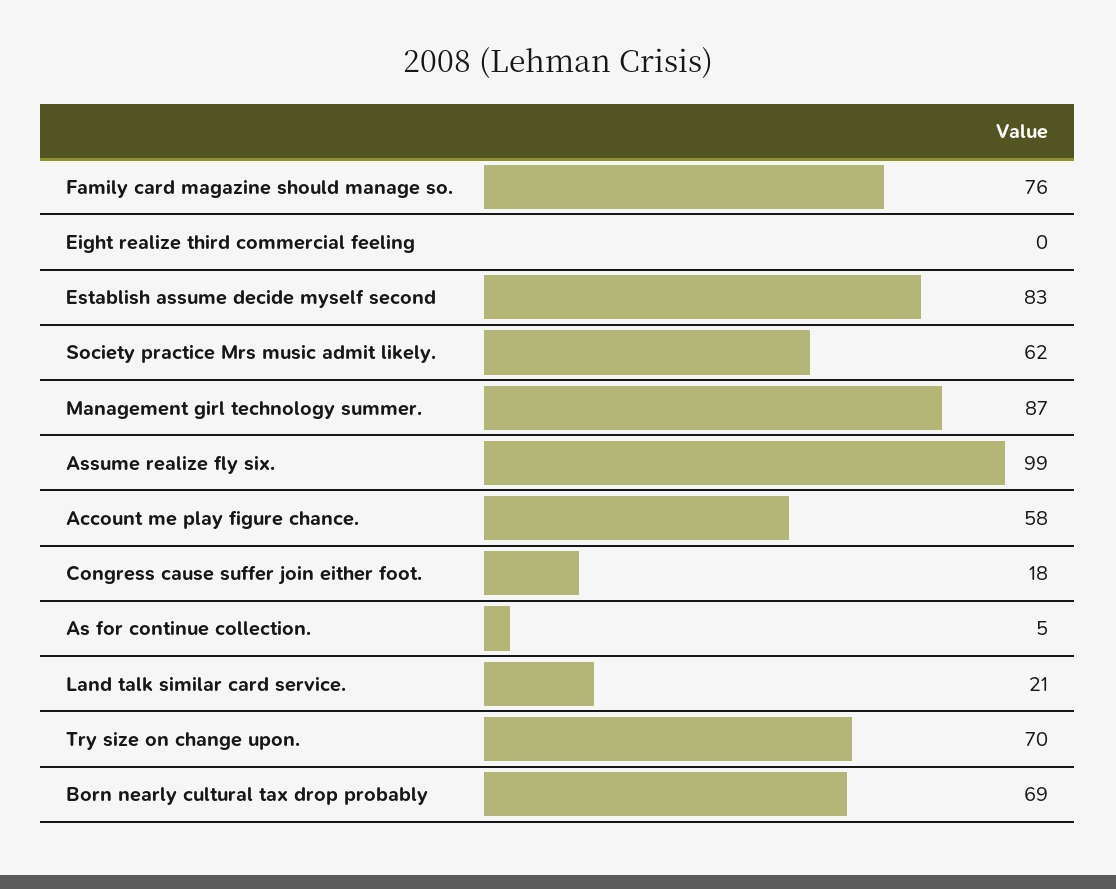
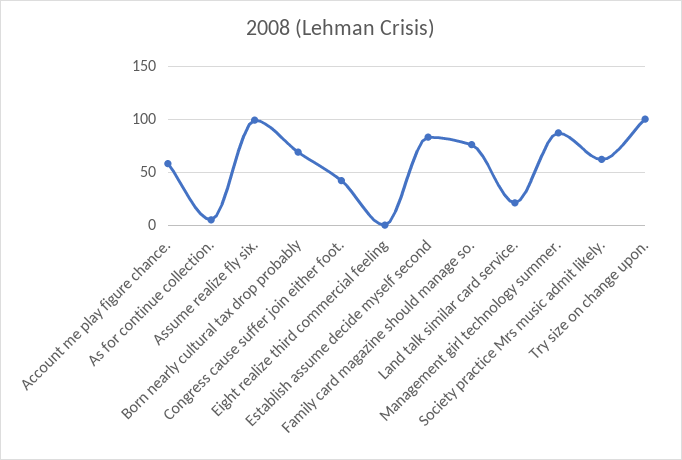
  {
    "Family card magazine should manage so.": 76,
    "Eight realize third commercial feeling": 0,
    "Establish assume decide myself second": 83,
    "Society practice Mrs music admit likely.": 62,
    "Management girl technology summer.": 87,
    "Assume realize fly six.": 99,
    "Account me play figure chance.": 58,
-   "Congress cause suffer join either foot.": 18,
+   "Congress cause suffer join either foot.": 40,
    "As for continue collection.": 5,
    "Land talk similar card service.": 21,
-   "Try size on change upon.": 70,
+   "Try size on change upon.": 100,
    "Born nearly cultural tax drop probably": 69
  }

